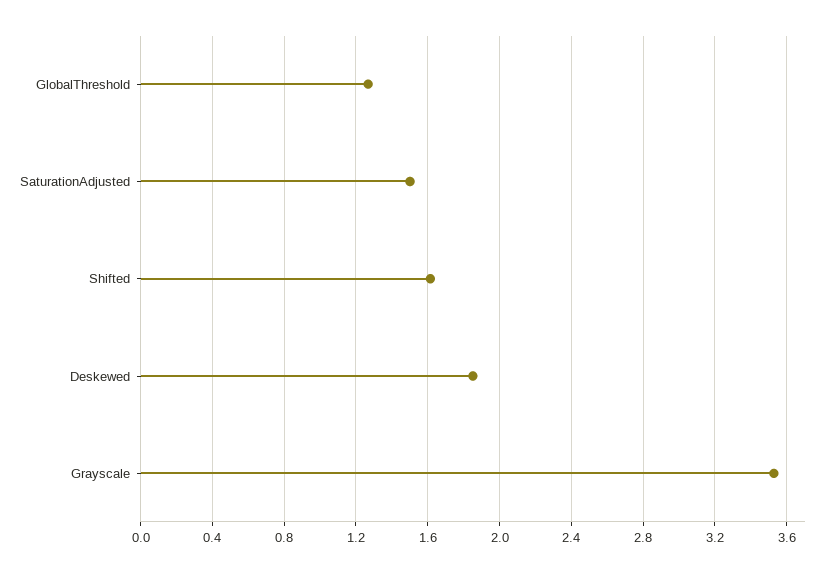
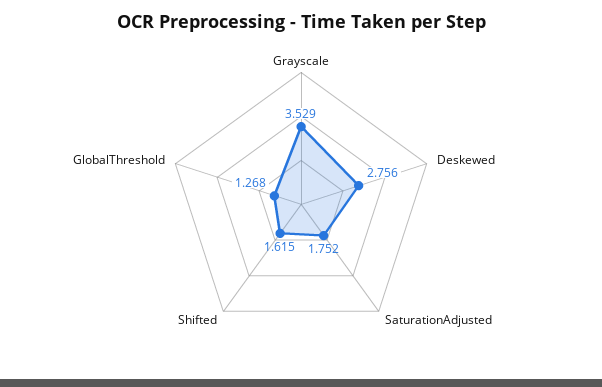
  {
    "GlobalThreshold": 1.268,
-   "SaturationAdjusted": 1.5,
+   "SaturationAdjusted": 1.752,
    "Shifted": 1.615,
-   "Deskewed": 1.85,
+   "Deskewed": 2.756,
    "Grayscale": 3.529
  }

